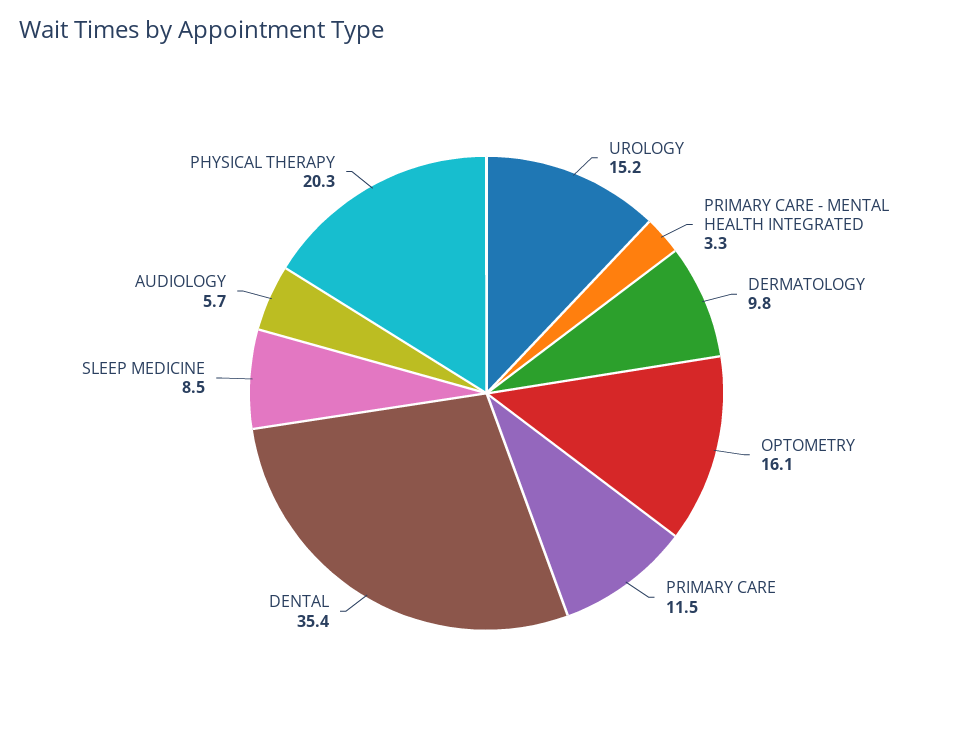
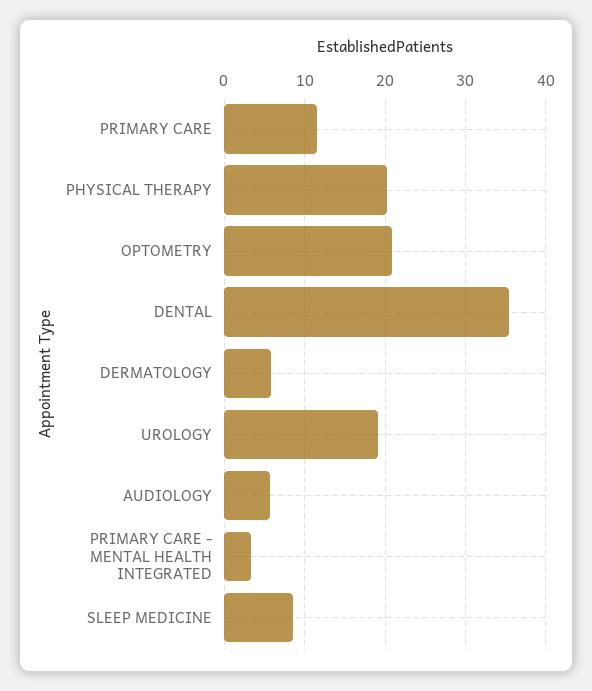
  {
-   "UROLOGY": 15.2,
+   "UROLOGY": 19,
    "PRIMARY CARE - MENTAL HEALTH INTEGRATED": 3.3,
-   "DERMATOLOGY": 9.8,
+   "DERMATOLOGY": 6,
-   "OPTOMETRY": 16.1,
+   "OPTOMETRY": 21,
    "PRIMARY CARE": 11.5,
    "DENTAL": 35.4,
    "SLEEP MEDICINE": 8.5,
    "AUDIOLOGY": 5.7,
    "PHYSICAL THERAPY": 20.3
  }

